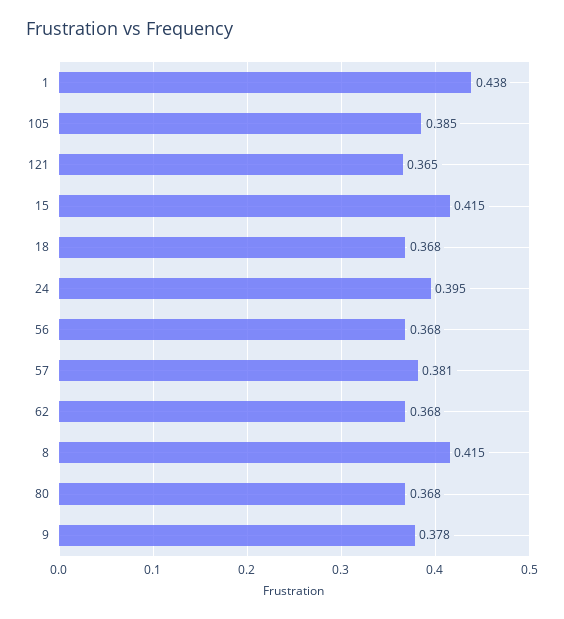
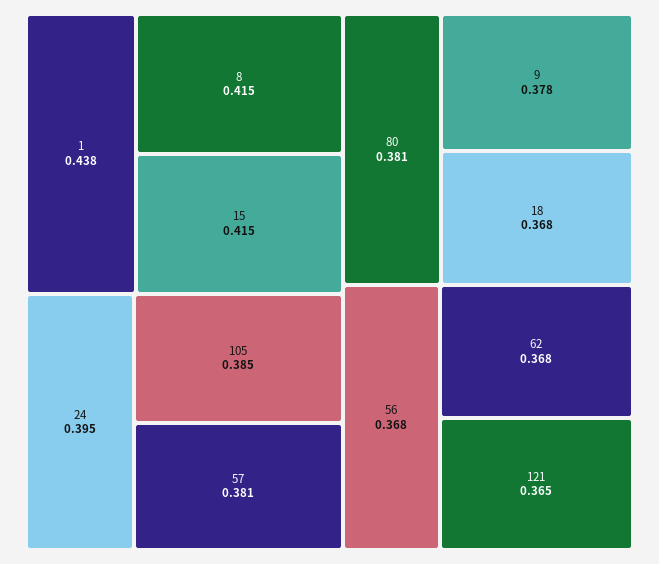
  {
    "1": 0.438,
    "105": 0.385,
    "121": 0.365,
    "15": 0.415,
    "18": 0.368,
    "24": 0.395,
    "56": 0.368,
    "57": 0.381,
    "62": 0.368,
    "8": 0.415,
-   "80": 0.368,
+   "80": 0.381,
    "9": 0.378
  }

